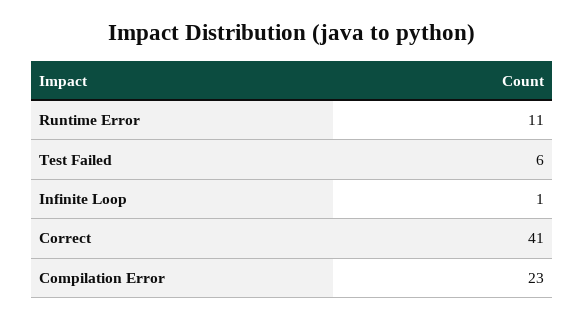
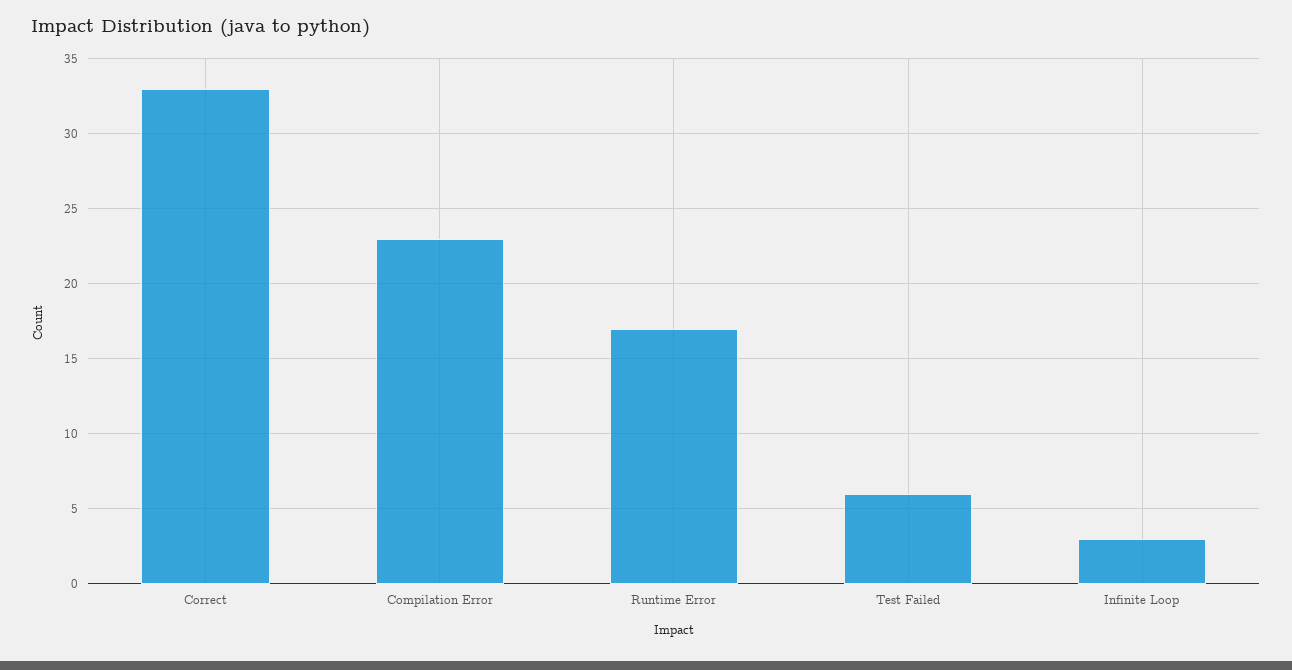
  {
-   "Runtime Error": 11,
+   "Runtime Error": 17,
    "Test Failed": 6,
-   "Infinite Loop": 1,
+   "Infinite Loop": 3,
-   "Correct": 41,
+   "Correct": 33,
    "Compilation Error": 23
  }

